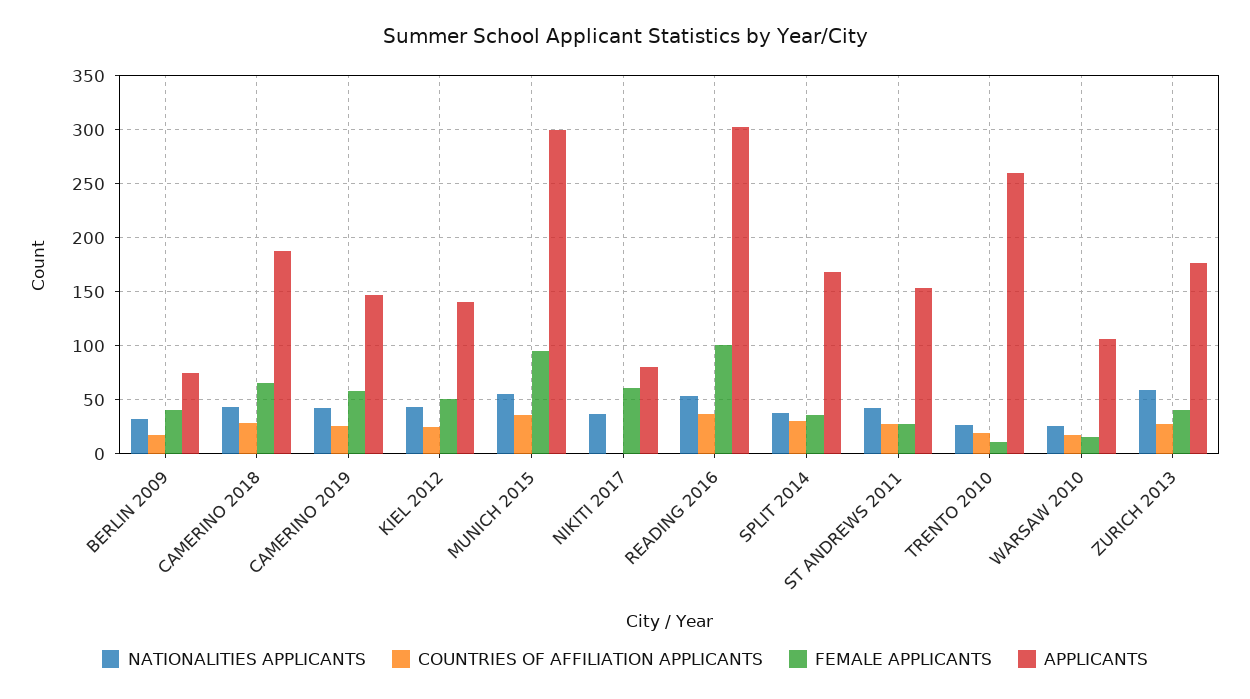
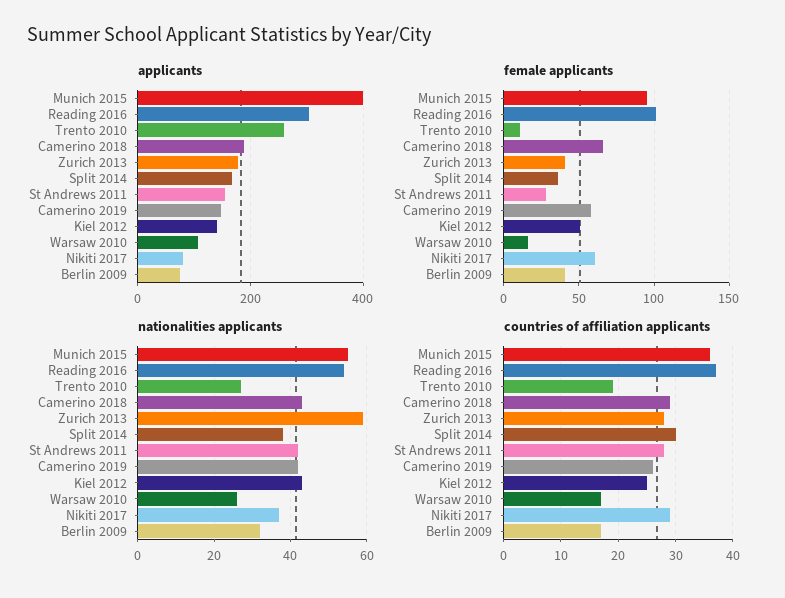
  {
    "NATIONALITIES APPLICANTS": {
      "BERLIN 2009": 30,
      "CAMERINO 2018": 45,
      "CAMERINO 2019": 40,
      "KIEL 2012": 45,
      "MUNICH 2015": 55,
      "NIKITI 2017": 35,
      "READING 2016": 55,
      "SPLIT 2014": 40,
      "ST ANDREWS 2011": 40,
      "TRENTO 2010": 25,
      "WARSAW 2010": 25,
      "ZURICH 2013": 60
    },
    "COUNTRIES OF AFFILIATION APPLICANTS": {
      "BERLIN 2009": 15,
      "CAMERINO 2018": 30,
      "CAMERINO 2019": 25,
      "KIEL 2012": 25,
      "MUNICH 2015": 35,
-     "NIKITI 2017": 0,
+     "NIKITI 2017": 30,
      "READING 2016": 35,
      "SPLIT 2014": 30,
      "ST ANDREWS 2011": 30,
      "TRENTO 2010": 20,
      "WARSAW 2010": 15,
      "ZURICH 2013": 30
    },
    "FEMALE APPLICANTS": {
      "BERLIN 2009": 40,
      "CAMERINO 2018": 65,
      "CAMERINO 2019": 60,
      "KIEL 2012": 50,
      "MUNICH 2015": 95,
      "NIKITI 2017": 60,
      "READING 2016": 100,
      "SPLIT 2014": 35,
      "ST ANDREWS 2011": 30,
      "TRENTO 2010": 10,
      "WARSAW 2010": 15,
      "ZURICH 2013": 40
    },
    "APPLICANTS": {
      "BERLIN 2009": 80,
      "CAMERINO 2018": 190,
      "CAMERINO 2019": 150,
      "KIEL 2012": 140,
-     "MUNICH 2015": 300,
+     "MUNICH 2015": 400,
      "NIKITI 2017": 80,
      "READING 2016": 300,
      "SPLIT 2014": 170,
      "ST ANDREWS 2011": 150,
      "TRENTO 2010": 260,
      "WARSAW 2010": 110,
      "ZURICH 2013": 180
    }
  }

